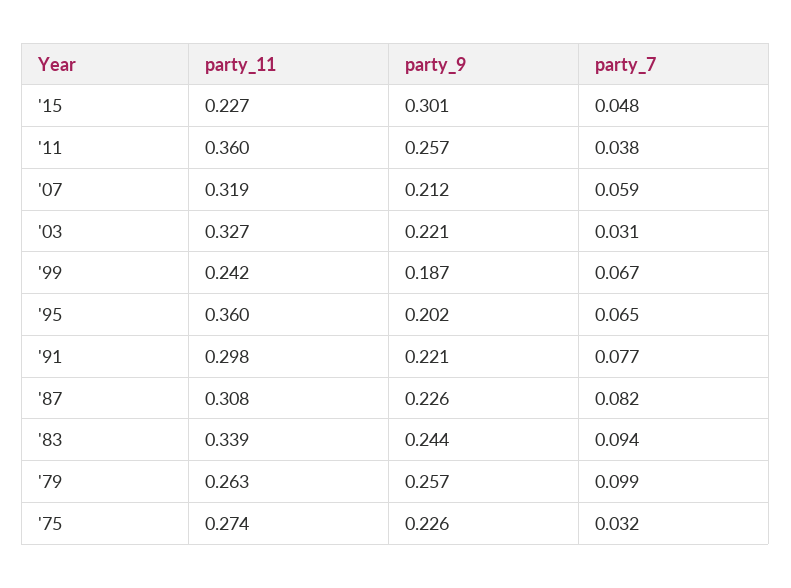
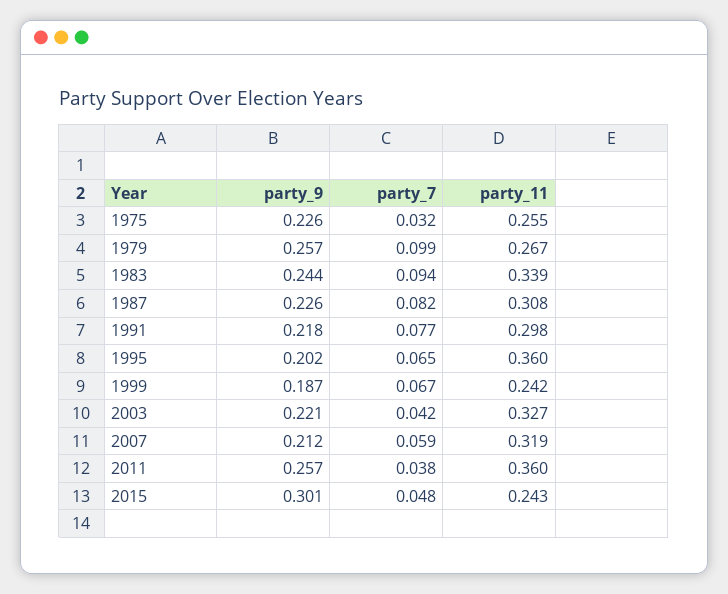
  {
    "party_11": {
-     "'15": 0.227,
+     "'15": 0.243,
      "'11": 0.36,
      "'07": 0.319,
      "'03": 0.327,
      "'99": 0.242,
      "'95": 0.36,
      "'91": 0.298,
      "'87": 0.308,
      "'83": 0.339,
-     "'79": 0.263,
+     "'79": 0.267,
-     "'75": 0.274
+     "'75": 0.255
    },
    "party_9": {
      "'15": 0.301,
      "'11": 0.257,
      "'07": 0.212,
      "'03": 0.221,
      "'99": 0.187,
      "'95": 0.202,
-     "'91": 0.221,
+     "'91": 0.218,
      "'87": 0.226,
      "'83": 0.244,
      "'79": 0.257,
      "'75": 0.226
    },
    "party_7": {
      "'15": 0.048,
      "'11": 0.038,
      "'07": 0.059,
-     "'03": 0.031,
+     "'03": 0.042,
      "'99": 0.067,
      "'95": 0.065,
      "'91": 0.077,
      "'87": 0.082,
      "'83": 0.094,
      "'79": 0.099,
      "'75": 0.032
    }
  }

